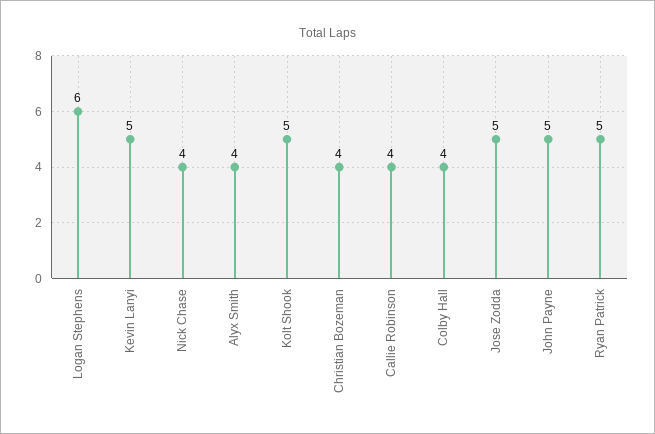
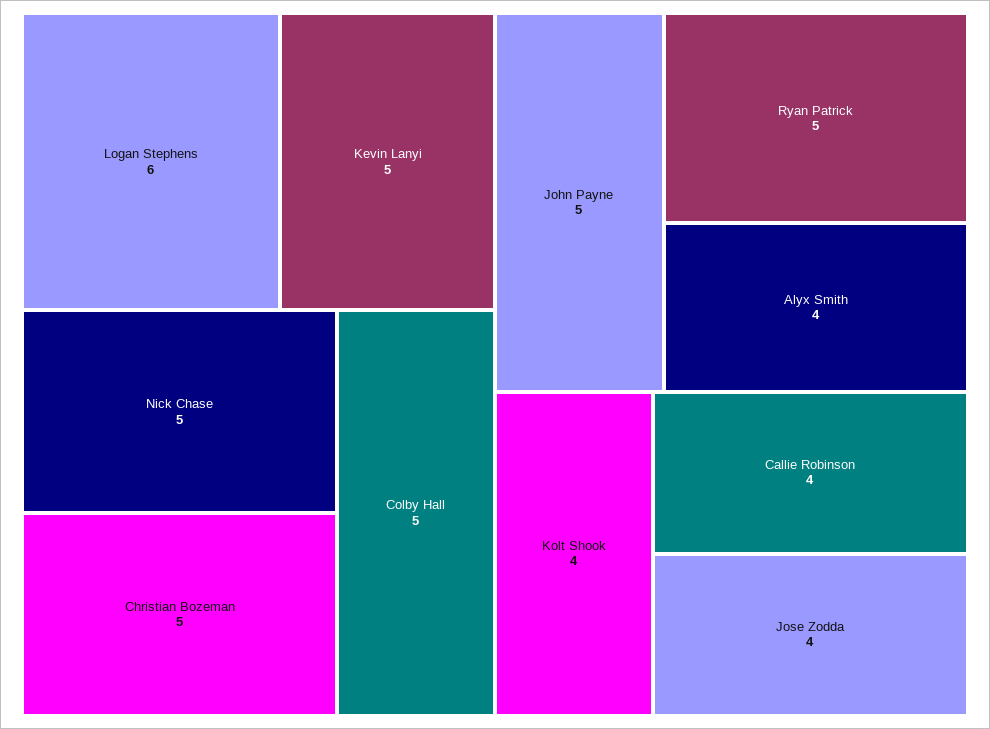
  {
    "Logan Stephens": 6,
    "Kevin Lanyi": 5,
-   "Nick Chase": 4,
+   "Nick Chase": 5,
    "Alyx Smith": 4,
-   "Kolt Shook": 5,
+   "Kolt Shook": 4,
-   "Christian Bozeman": 4,
+   "Christian Bozeman": 5,
    "Callie Robinson": 4,
-   "Colby Hall": 4,
+   "Colby Hall": 5,
-   "Jose Zodda": 5,
+   "Jose Zodda": 4,
    "John Payne": 5,
    "Ryan Patrick": 5
  }

